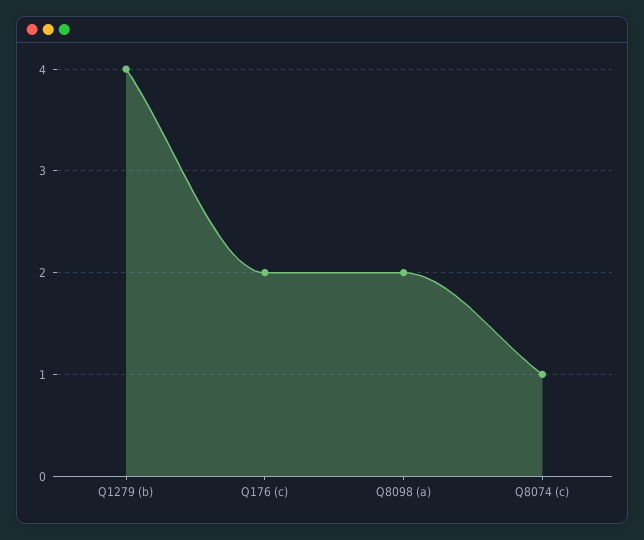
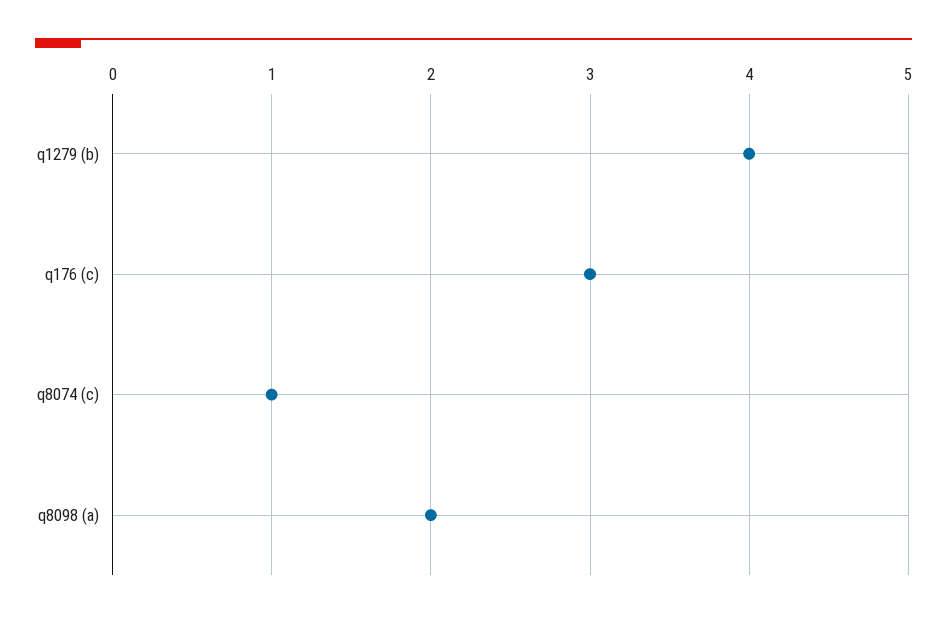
  {
    "Q1279 (b)": 4,
-   "Q176 (c)": 2,
+   "Q176 (c)": 3,
    "Q8098 (a)": 2,
    "Q8074 (c)": 1
  }

